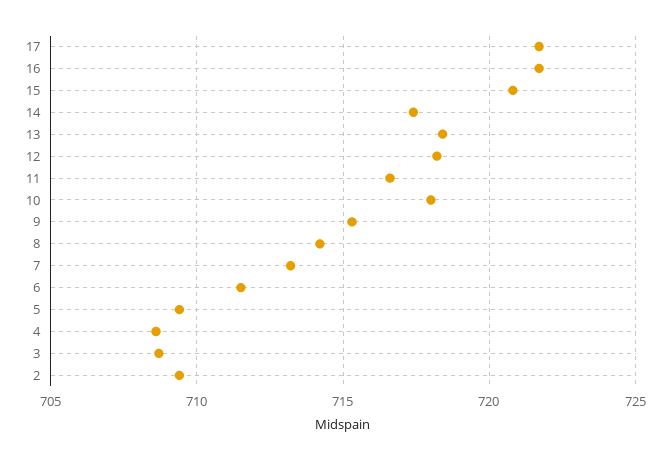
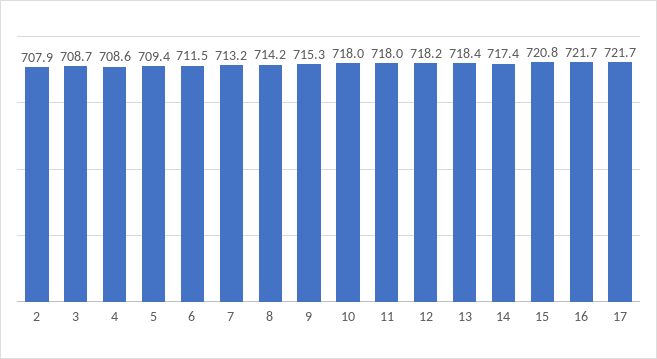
  {
    "17": 721.7,
    "16": 721.7,
    "15": 720.8,
    "14": 717.4,
    "13": 718.4,
    "12": 718.2,
-   "11": 716.5,
+   "11": 718,
    "10": 718,
    "9": 715.3,
    "8": 714.2,
    "7": 713.2,
    "6": 711.5,
    "5": 709.4,
    "4": 708.6,
    "3": 708.7,
-   "2": 709.5
+   "2": 707.9
  }

